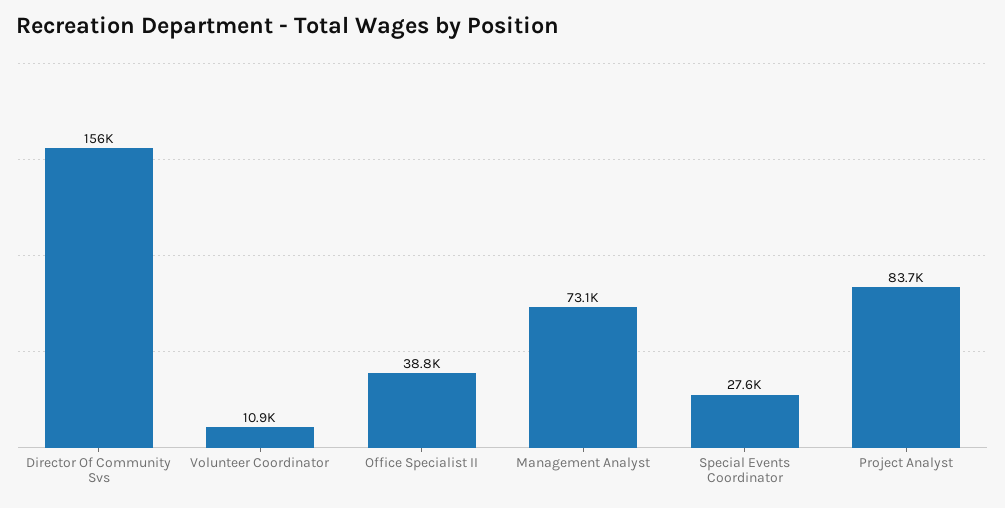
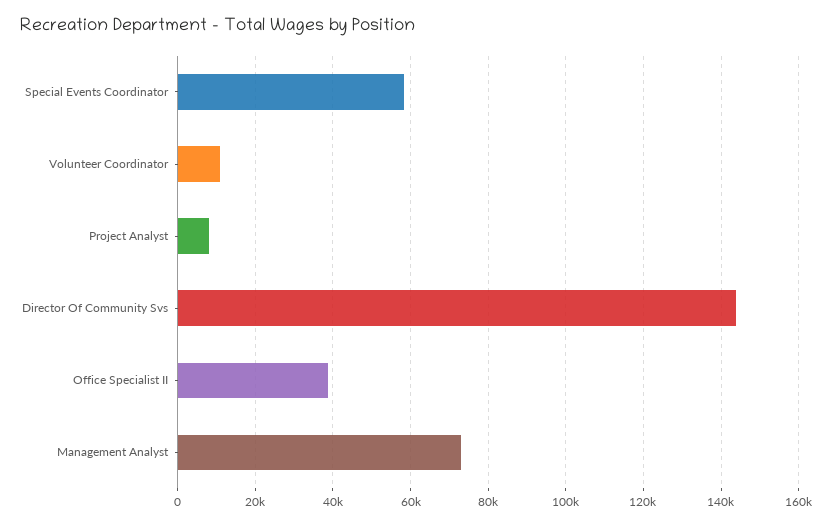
  {
-   "Director Of Community Svs": 156000,
+   "Director Of Community Svs": 144000,
    "Volunteer Coordinator": 10900,
    "Office Specialist II": 38800,
    "Management Analyst": 73100,
-   "Special Events Coordinator": 27600,
+   "Special Events Coordinator": 58000,
-   "Project Analyst": 83700
+   "Project Analyst": 8000
  }

